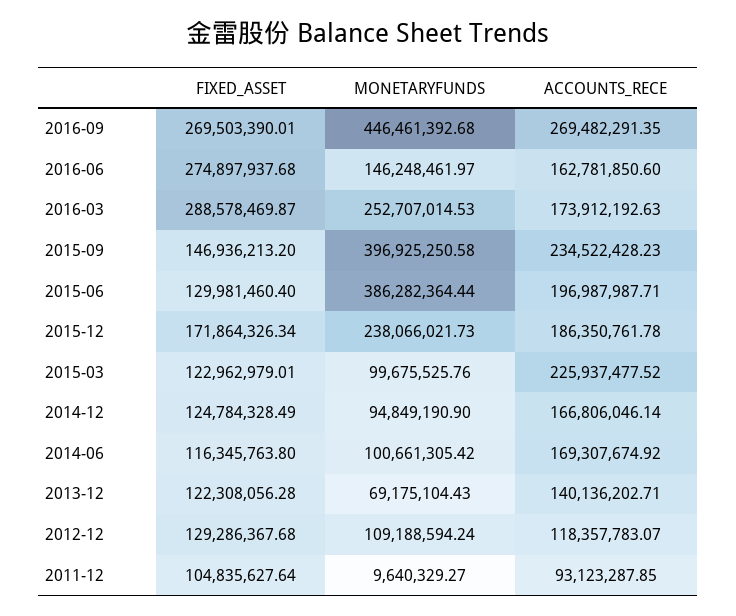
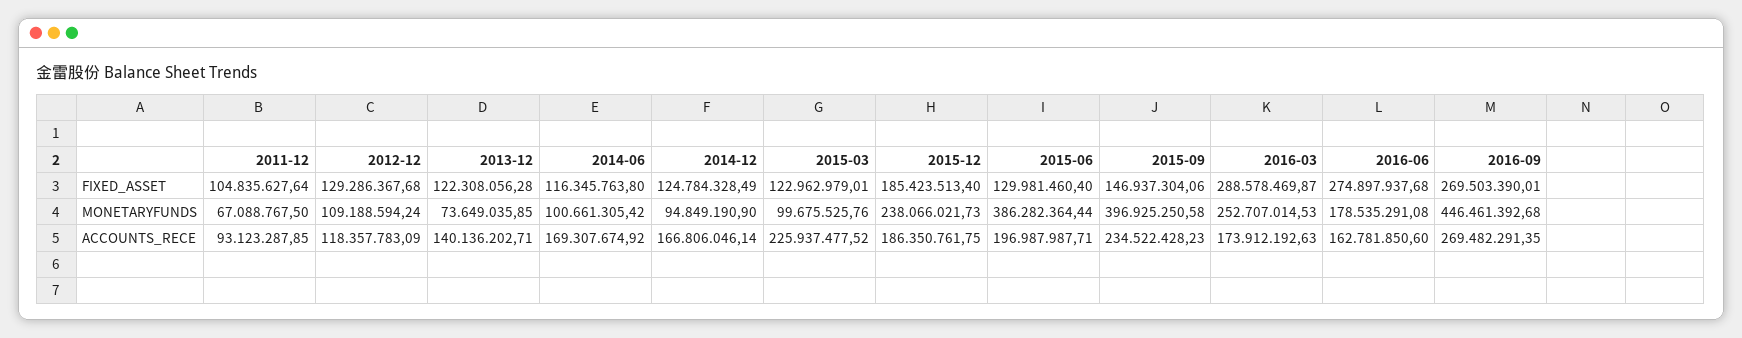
  {
    "FIXED_ASSET": {
      "2016-09": 269503390.01,
      "2016-06": 274897937.68,
      "2016-03": 288578469.87,
-     "2015-09": 146936213.2,
+     "2015-09": 146937304.06,
      "2015-06": 129981460.4,
-     "2015-12": 171864326.34,
+     "2015-12": 185423513.4,
      "2015-03": 122962979.01,
      "2014-12": 124784328.49,
      "2014-06": 116345763.8,
      "2013-12": 122308056.28,
      "2012-12": 129286367.68,
      "2011-12": 104835627.64
    },
    "MONETARYFUNDS": {
      "2016-09": 446461392.68,
-     "2016-06": 146248461.97,
+     "2016-06": 178535291.08,
      "2016-03": 252707014.53,
      "2015-09": 396925250.58,
      "2015-06": 386282364.44,
      "2015-12": 238066021.73,
      "2015-03": 99675525.76,
      "2014-12": 94849190.9,
      "2014-06": 100661305.42,
-     "2013-12": 69175104.43,
+     "2013-12": 73649035.85,
      "2012-12": 109188594.24,
-     "2011-12": 9640329.27
+     "2011-12": 67088767.5
    },
    "ACCOUNTS_RECE": {
      "2016-09": 269482291.35,
      "2016-06": 162781850.6,
      "2016-03": 173912192.63,
      "2015-09": 234522428.23,
      "2015-06": 196987987.71,
-     "2015-12": 186350761.78,
+     "2015-12": 186350761.75,
      "2015-03": 225937477.52,
      "2014-12": 166806046.14,
      "2014-06": 169307674.92,
      "2013-12": 140136202.71,
-     "2012-12": 118357783.07,
+     "2012-12": 118357783.09,
      "2011-12": 93123287.85
    }
  }

